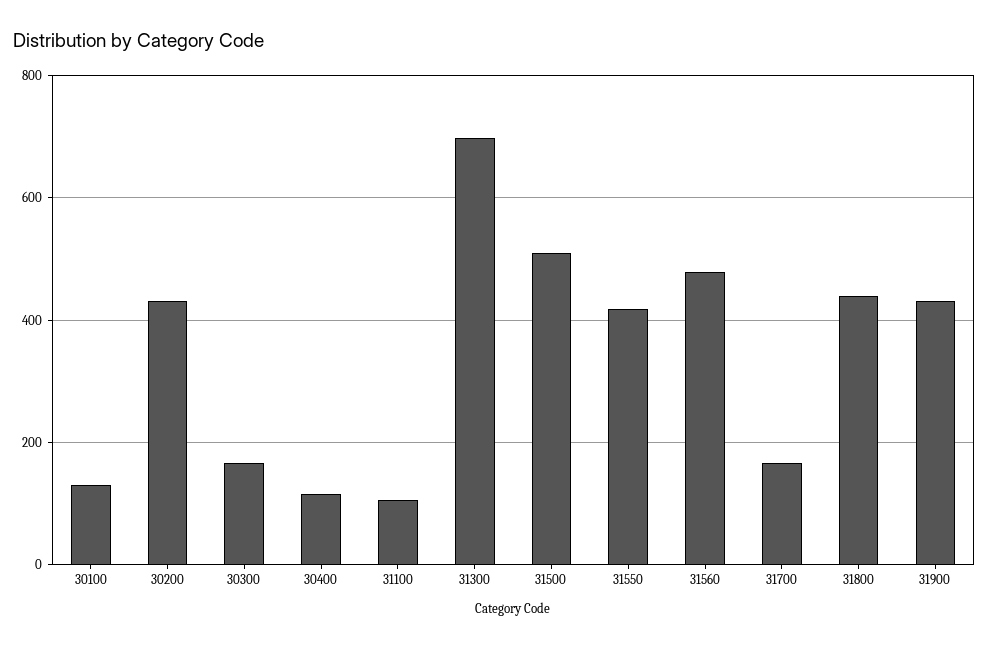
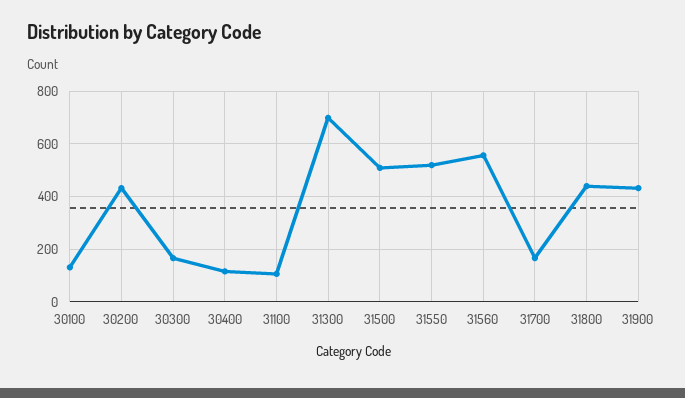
  {
    "30100": 140,
    "30200": 440,
    "30300": 160,
    "30400": 120,
    "31100": 100,
    "31300": 700,
    "31500": 500,
-   "31550": 420,
+   "31550": 525,
-   "31560": 480,
+   "31560": 550,
    "31700": 160,
    "31800": 440,
    "31900": 440
  }

